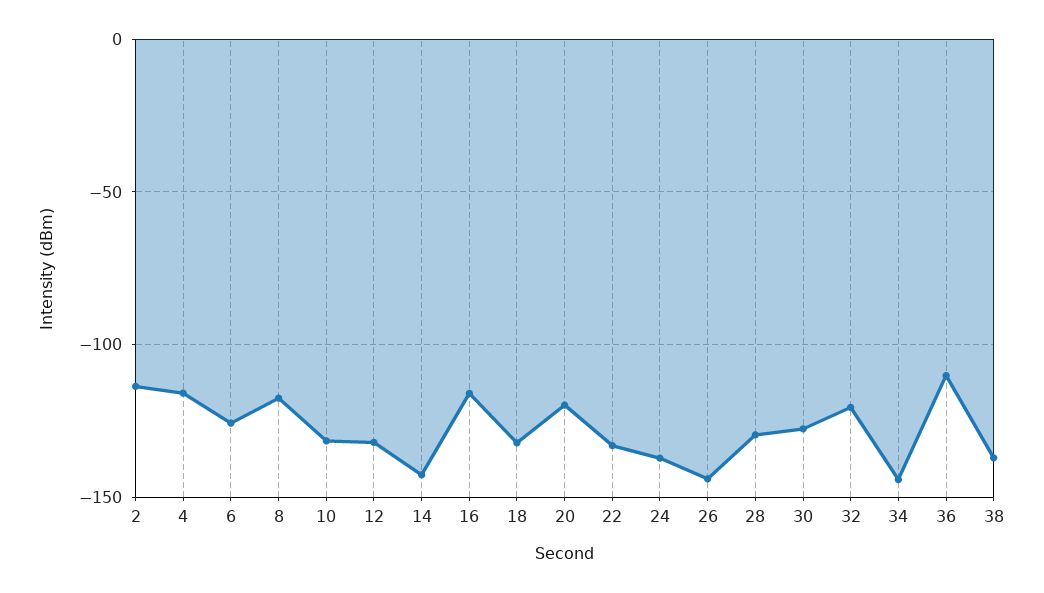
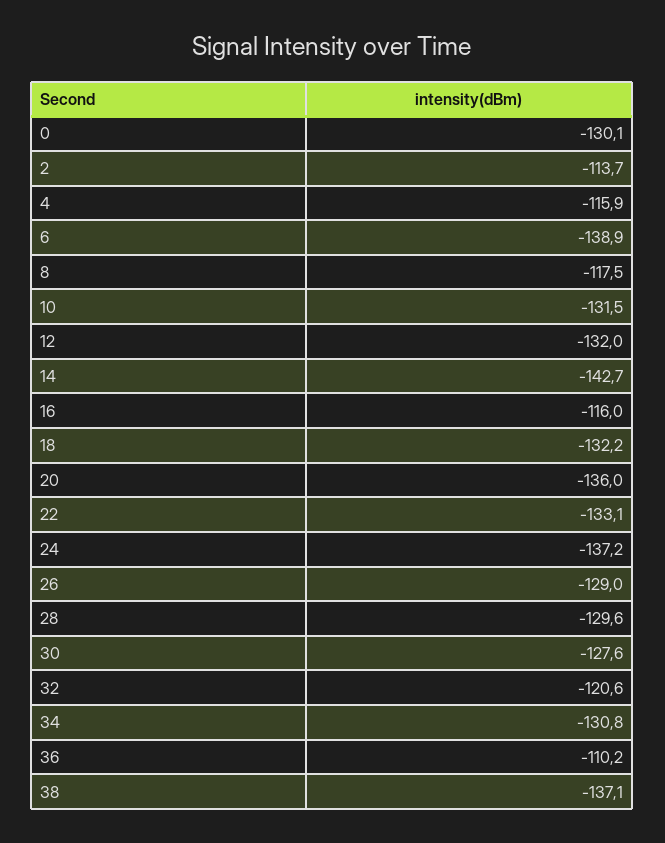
  {
    "2": -113.7,
    "4": -115.9,
-   "6": -125,
+   "6": -138.9,
    "8": -117.5,
    "10": -131.5,
    "12": -132,
    "14": -142.7,
    "16": -116,
    "18": -132.2,
-   "20": -120,
+   "20": -136,
    "22": -133.1,
    "24": -137.2,
-   "26": -145,
+   "26": -129,
    "28": -129.6,
    "30": -127.6,
    "32": -120.6,
-   "34": -145,
+   "34": -130.8,
    "36": -110.2,
-   "38": -137.1
+   "38": -137.1,
+   "0": -130.1
  }

